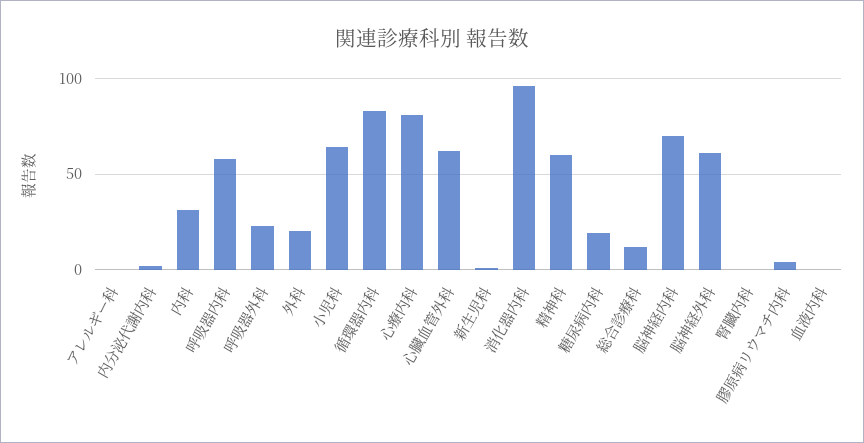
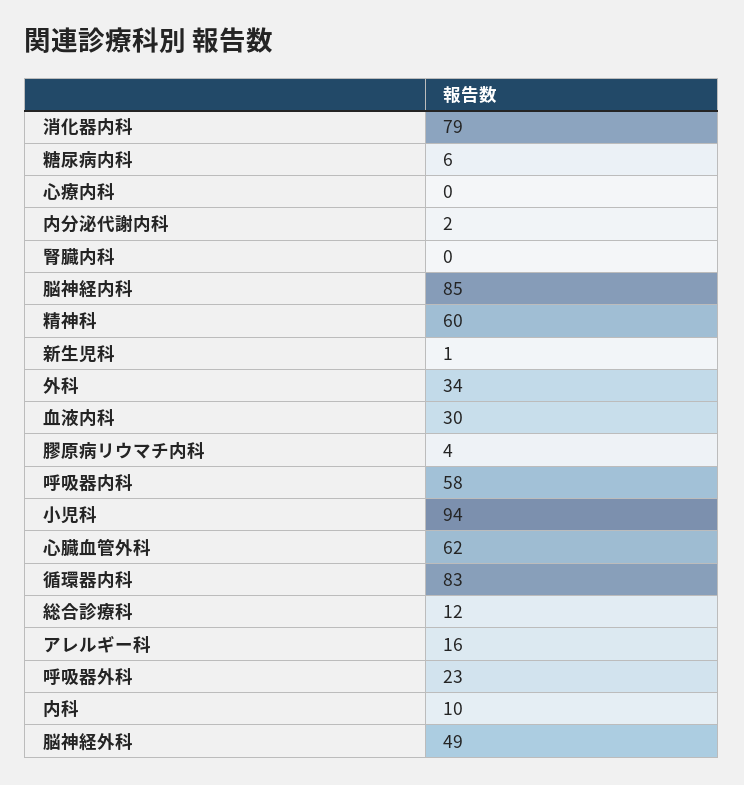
  {
-   "アレルギー科": 0,
+   "アレルギー科": 16,
    "内分泌代謝内科": 2,
-   "内科": 30,
+   "内科": 10,
    "呼吸器内科": 58,
    "呼吸器外科": 23,
-   "外科": 20,
+   "外科": 34,
-   "小児科": 65,
+   "小児科": 94,
    "循環器内科": 83,
-   "心療内科": 80,
+   "心療内科": 0,
    "心臓血管外科": 62,
    "新生児科": 1,
-   "消化器内科": 95,
+   "消化器内科": 79,
    "精神科": 60,
-   "糖尿病内科": 20,
+   "糖尿病内科": 6,
    "総合診療科": 12,
-   "脳神経内科": 70,
+   "脳神経内科": 85,
-   "脳神経外科": 60,
+   "脳神経外科": 49,
    "腎臓内科": 0,
    "膠原病リウマチ内科": 4,
-   "血液内科": 0
+   "血液内科": 30
  }

